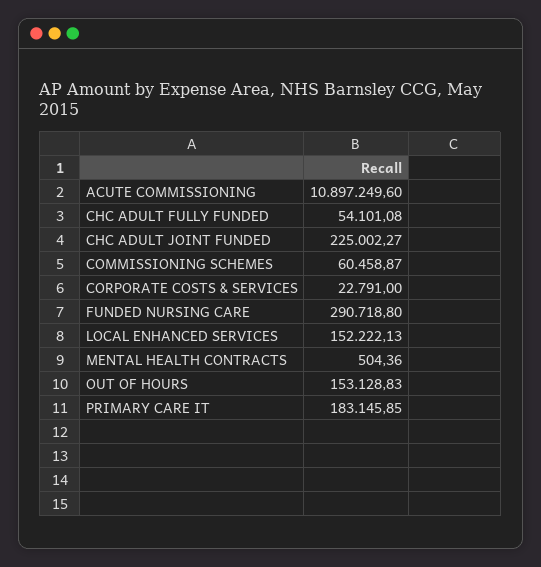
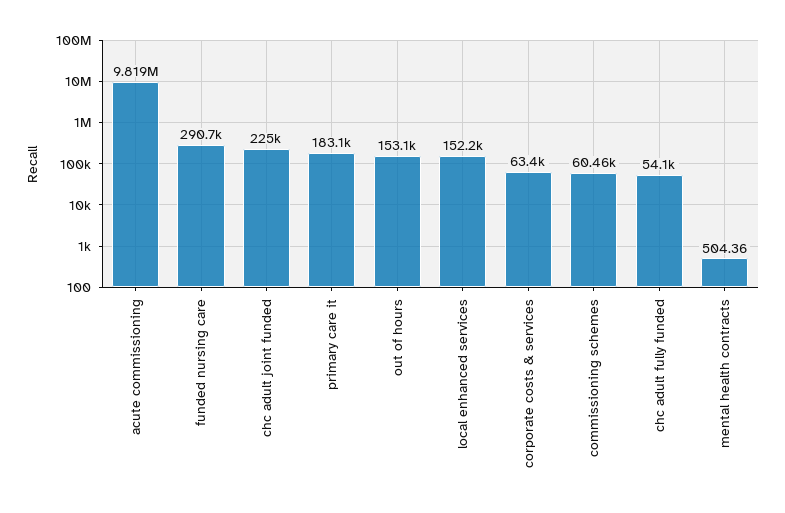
  {
-   "ACUTE COMMISSIONING": 10897249.6,
+   "ACUTE COMMISSIONING": 9819000,
    "CHC ADULT FULLY FUNDED": 54101.08,
    "CHC ADULT JOINT FUNDED": 225002.27,
    "COMMISSIONING SCHEMES": 60458.87,
-   "CORPORATE COSTS & SERVICES": 22791,
+   "CORPORATE COSTS & SERVICES": 63400,
    "FUNDED NURSING CARE": 290718.8,
    "LOCAL ENHANCED SERVICES": 152222.13,
    "MENTAL HEALTH CONTRACTS": 504.36,
    "OUT OF HOURS": 153128.83,
    "PRIMARY CARE IT": 183145.85
  }

